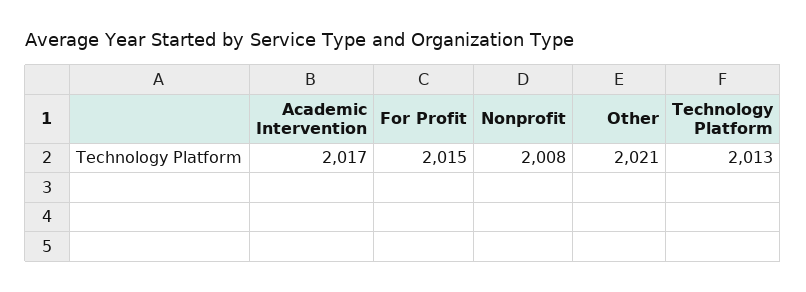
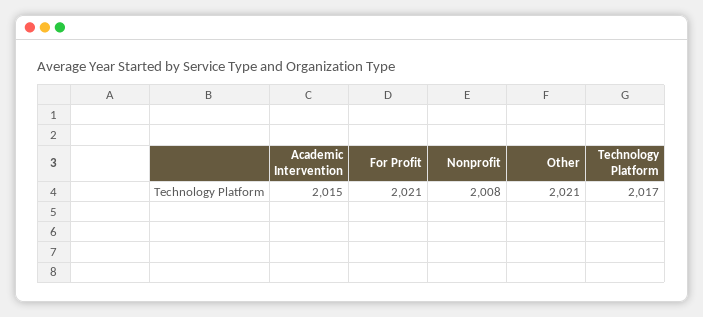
  {
-   "Academic Intervention": 2017,
+   "Academic Intervention": 2015,
-   "For Profit": 2015,
+   "For Profit": 2021,
    "Nonprofit": 2008,
    "Other": 2021,
-   "Technology Platform": 2013
+   "Technology Platform": 2017
  }

